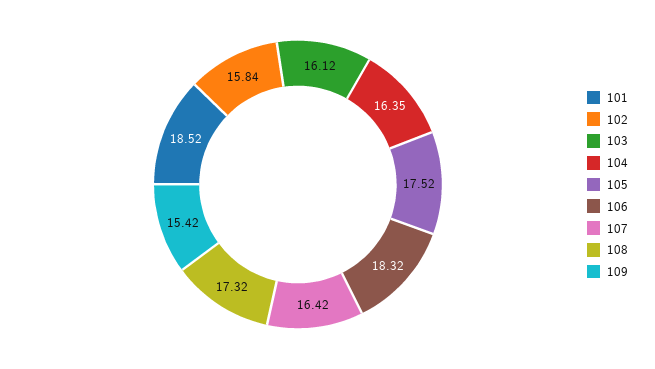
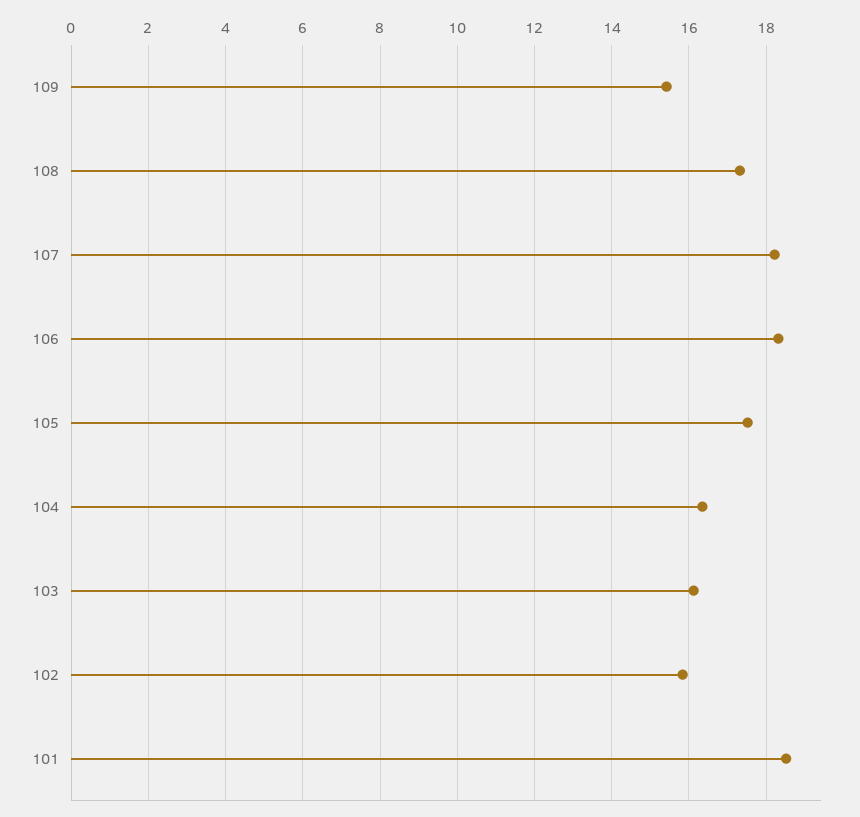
  {
    "101": 18.52,
    "102": 15.84,
    "103": 16.12,
    "104": 16.35,
    "105": 17.52,
    "106": 18.32,
-   "107": 16.42,
+   "107": 18.2,
    "108": 17.32,
    "109": 15.42
  }

